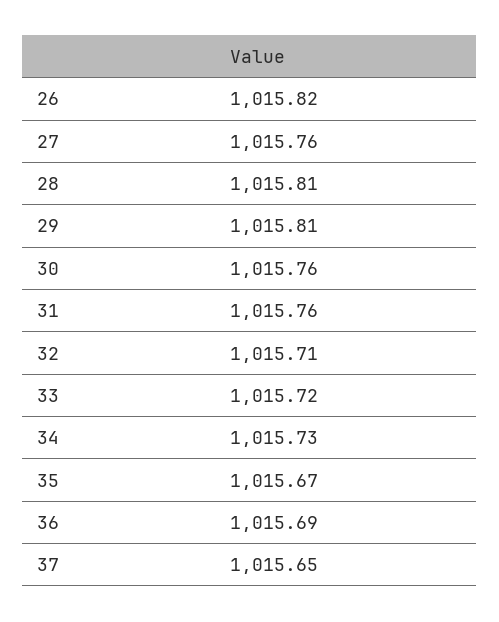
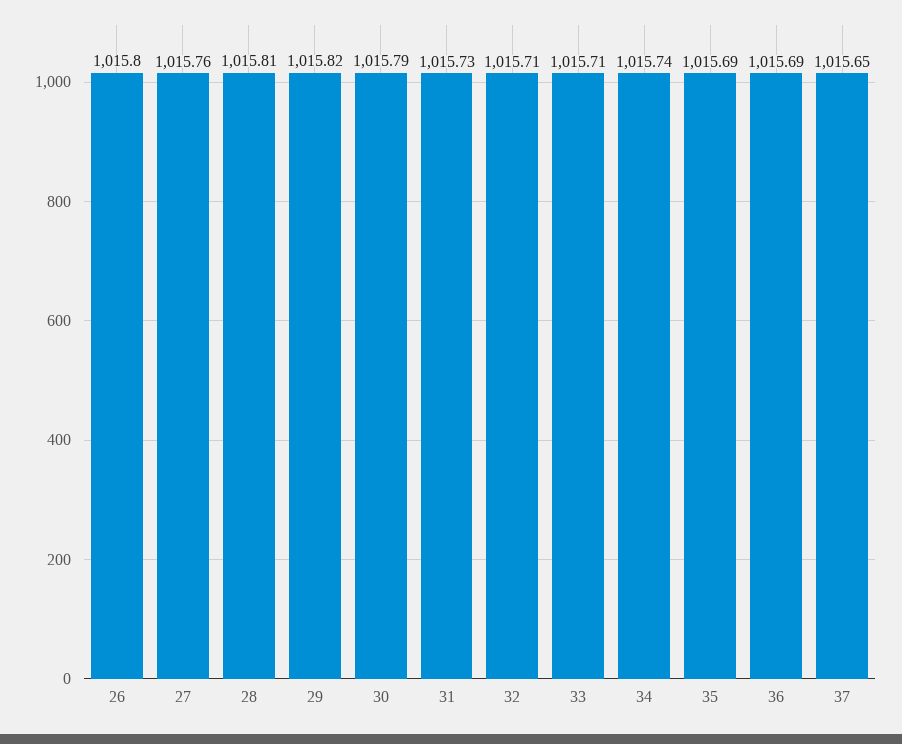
  {
-   "26": 1015.82,
+   "26": 1015.8,
    "27": 1015.76,
    "28": 1015.81,
-   "29": 1015.81,
+   "29": 1015.82,
-   "30": 1015.76,
+   "30": 1015.79,
-   "31": 1015.76,
+   "31": 1015.73,
    "32": 1015.71,
-   "33": 1015.72,
+   "33": 1015.71,
-   "34": 1015.73,
+   "34": 1015.74,
-   "35": 1015.67,
+   "35": 1015.69,
    "36": 1015.69,
    "37": 1015.65
  }

